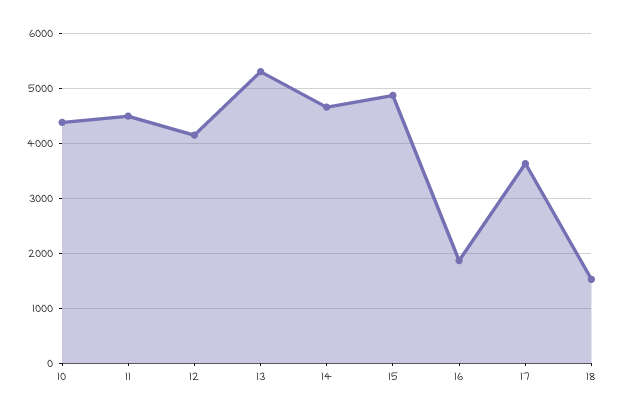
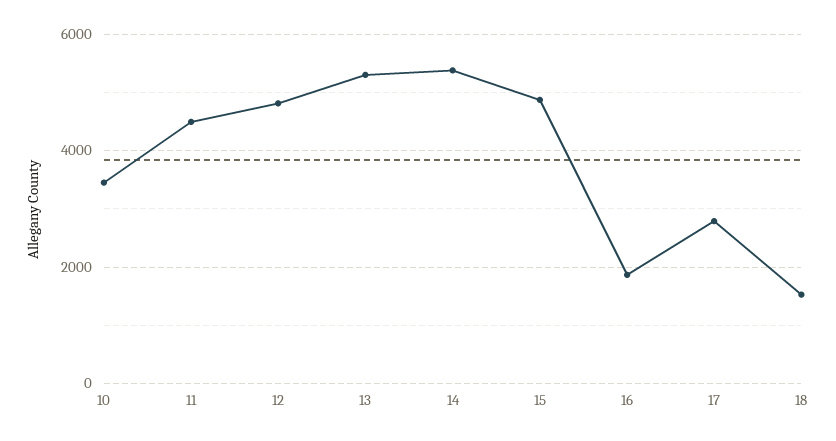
  {
-   "10": 4400,
+   "10": 3400,
    "11": 4400,
-   "12": 4200,
+   "12": 4800,
    "13": 5400,
-   "14": 4600,
+   "14": 5400,
    "15": 4800,
    "16": 1800,
-   "17": 3600,
+   "17": 2800,
    "18": 1600
  }

